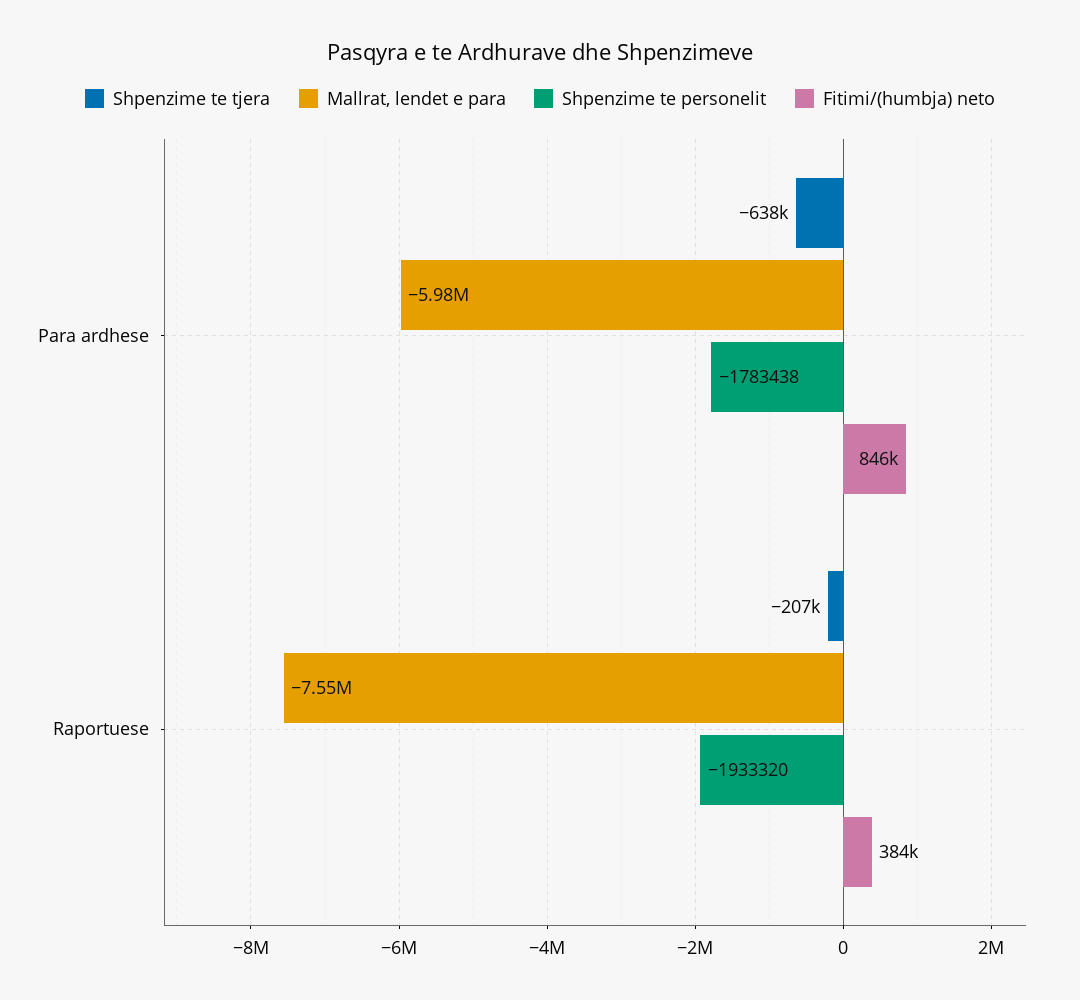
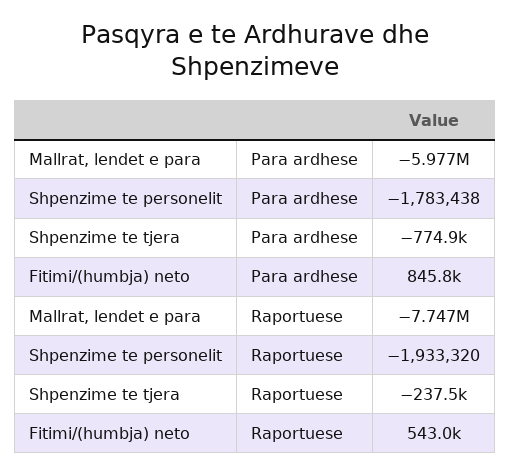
  {
    "Shpenzime te tjera": {
-     "Para ardhese": -638000,
+     "Para ardhese": -774900,
-     "Raportuese": -207000
+     "Raportuese": -237500
    },
    "Mallrat, lendet e para": {
      "Para ardhese": -5977000,
-     "Raportuese": -7550000
+     "Raportuese": -7747000
    },
    "Shpenzime te personelit": {
      "Para ardhese": -1783438,
      "Raportuese": -1933320
    },
    "Fitimi/(humbja) neto": {
      "Para ardhese": 845800,
-     "Raportuese": 384000
+     "Raportuese": 543000
    }
  }

